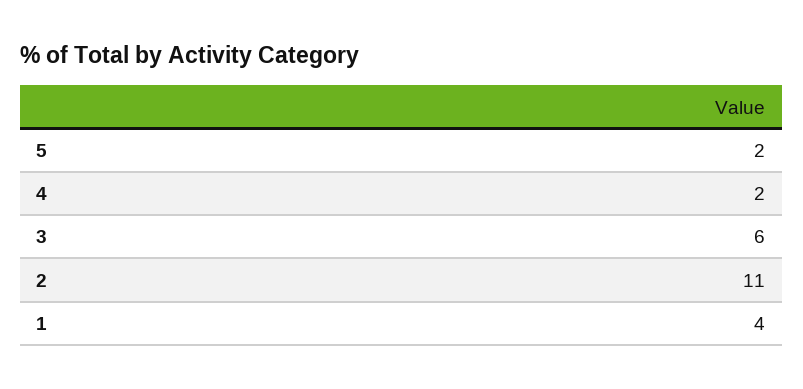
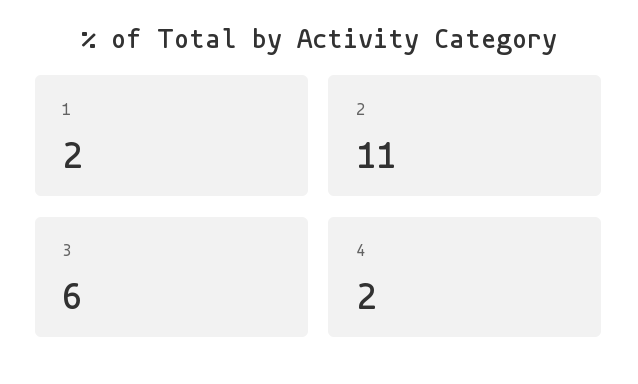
  {
-   "5": 2,
    "4": 2,
    "3": 6,
    "2": 11,
-   "1": 4
+   "1": 2
  }

